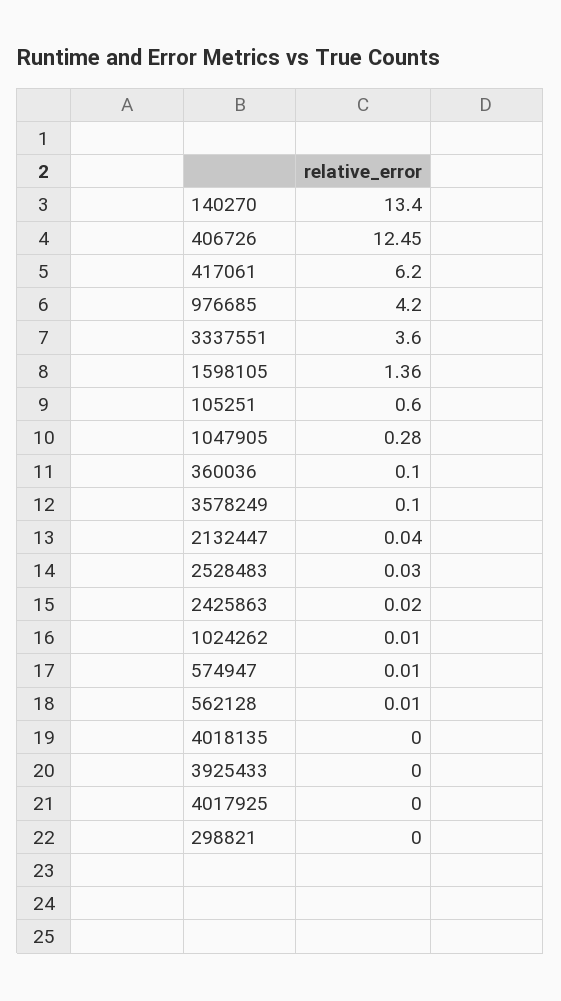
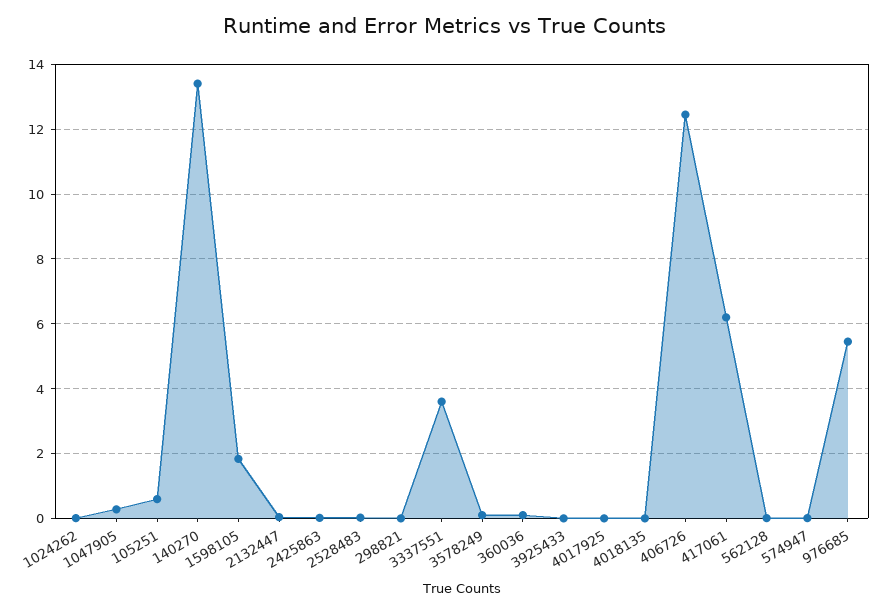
  {
    "140270": 13.4,
    "406726": 12.45,
    "417061": 6.2,
-   "976685": 4.2,
+   "976685": 5.4,
    "3337551": 3.6,
-   "1598105": 1.36,
+   "1598105": 1.8,
    "105251": 0.6,
    "1047905": 0.28,
    "360036": 0.1,
    "3578249": 0.1,
    "2132447": 0.04,
    "2528483": 0.03,
    "2425863": 0.02,
    "1024262": 0.01,
    "574947": 0.01,
    "562128": 0.01,
    "4018135": 0,
    "3925433": 0,
    "4017925": 0,
    "298821": 0
  }

